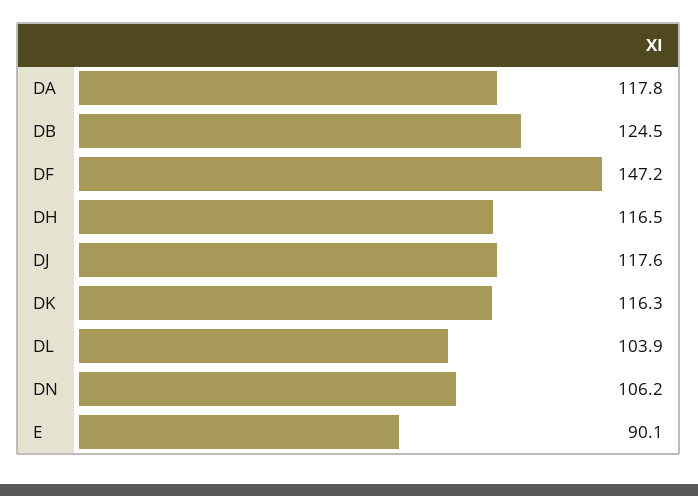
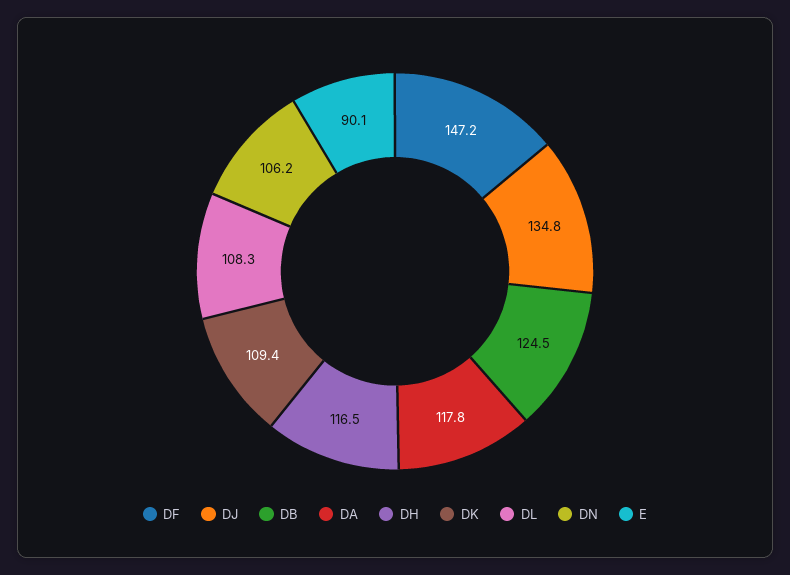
  {
    "DA": 117.8,
    "DB": 124.5,
    "DF": 147.2,
    "DH": 116.5,
-   "DJ": 117.6,
+   "DJ": 134.8,
-   "DK": 116.3,
+   "DK": 109.4,
-   "DL": 103.9,
+   "DL": 108.3,
    "DN": 106.2,
    "E": 90.1
  }

